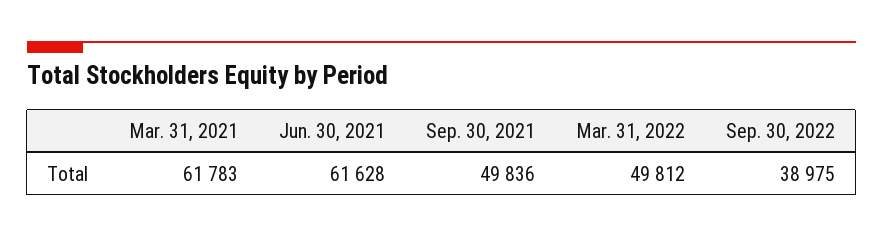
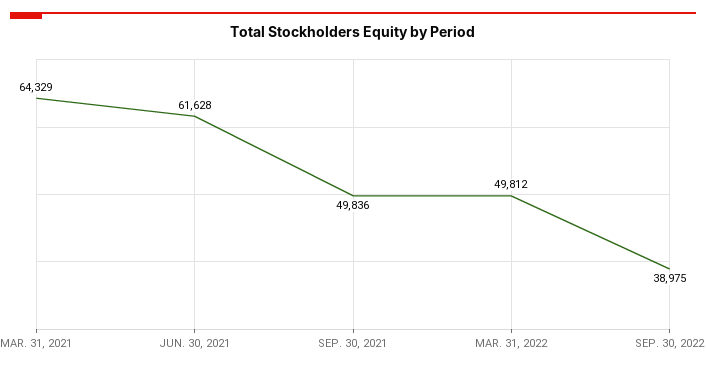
  {
-   "Mar. 31, 2021": 61783,
+   "Mar. 31, 2021": 64329,
    "Jun. 30, 2021": 61628,
    "Sep. 30, 2021": 49836,
    "Mar. 31, 2022": 49812,
    "Sep. 30, 2022": 38975
  }

